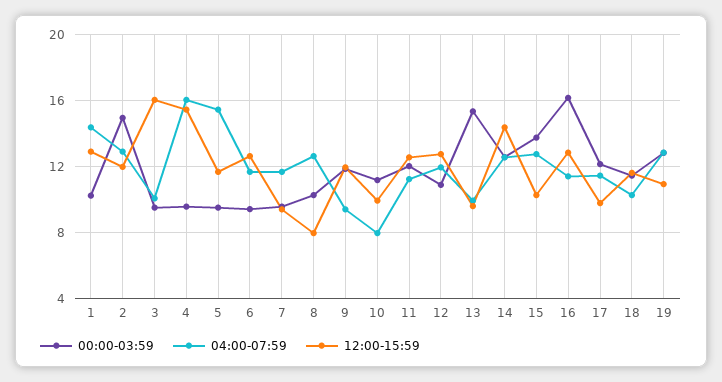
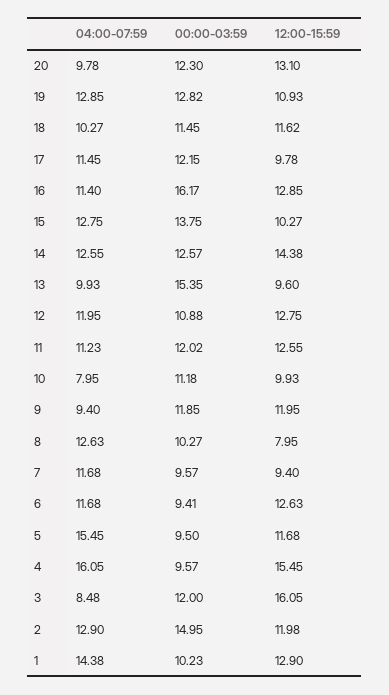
  {
    "00:00-03:59": {
      "1": 10.23,
      "2": 14.95,
-     "3": 9.5,
+     "3": 12,
      "4": 9.57,
      "5": 9.5,
      "6": 9.41,
      "7": 9.57,
      "8": 10.27,
      "9": 11.85,
      "10": 11.18,
      "11": 12.02,
      "12": 10.88,
      "13": 15.35,
      "14": 12.57,
      "15": 13.75,
      "16": 16.17,
      "17": 12.15,
      "18": 11.45,
-     "19": 12.82
+     "19": 12.82,
+     "20": 12.3
    },
    "04:00-07:59": {
      "1": 14.38,
      "2": 12.9,
-     "3": 10,
+     "3": 8.48,
      "4": 16.05,
      "5": 15.45,
      "6": 11.68,
      "7": 11.68,
      "8": 12.63,
      "9": 9.4,
      "10": 7.95,
      "11": 11.23,
      "12": 11.95,
      "13": 9.93,
      "14": 12.55,
      "15": 12.75,
      "16": 11.4,
      "17": 11.45,
      "18": 10.27,
-     "19": 12.85
+     "19": 12.85,
+     "20": 9.78
    },
    "12:00-15:59": {
      "1": 12.9,
      "2": 11.98,
      "3": 16.05,
      "4": 15.45,
      "5": 11.68,
      "6": 12.63,
      "7": 9.4,
      "8": 7.95,
      "9": 11.95,
      "10": 9.93,
      "11": 12.55,
      "12": 12.75,
      "13": 9.6,
      "14": 14.38,
      "15": 10.27,
      "16": 12.85,
      "17": 9.78,
      "18": 11.62,
-     "19": 10.93
+     "19": 10.93,
+     "20": 13.1
    }
  }

